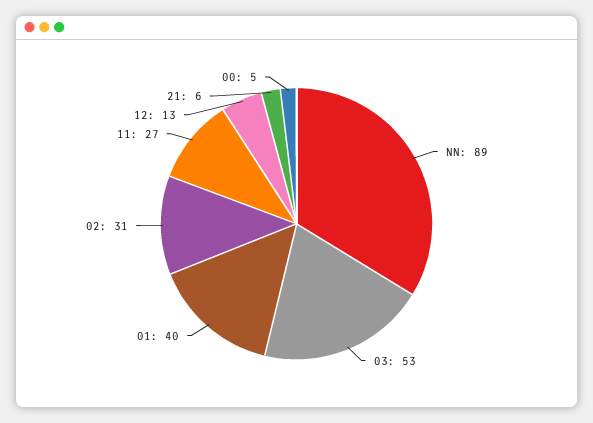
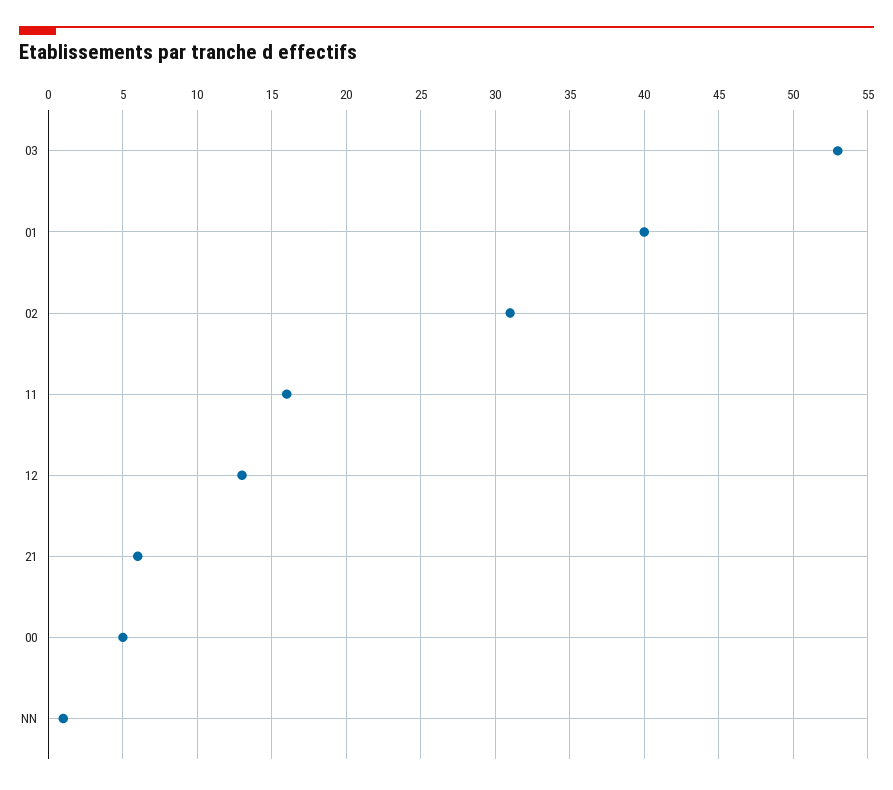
  {
-   "NN": 89,
+   "NN": 1,
    "03": 53,
    "01": 40,
    "02": 31,
-   "11": 27,
+   "11": 16,
    "12": 13,
    "21": 6,
    "00": 5
  }

